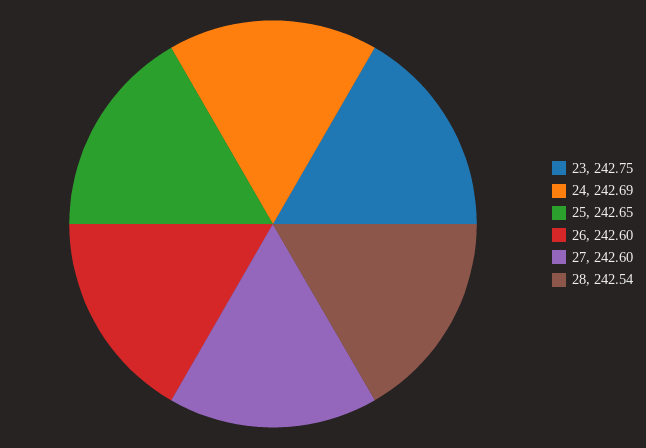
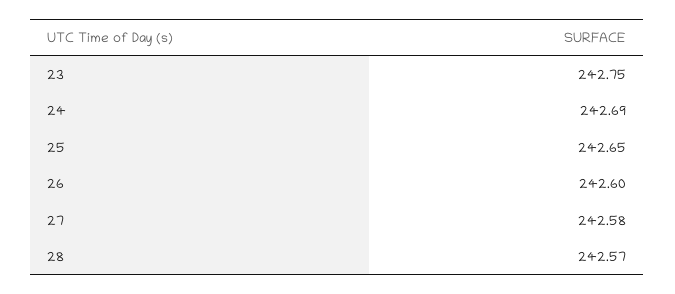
  {
    "23": 242.75,
    "24": 242.69,
    "25": 242.65,
    "26": 242.6,
-   "27": 242.6,
+   "27": 242.58,
-   "28": 242.54
+   "28": 242.57
  }

